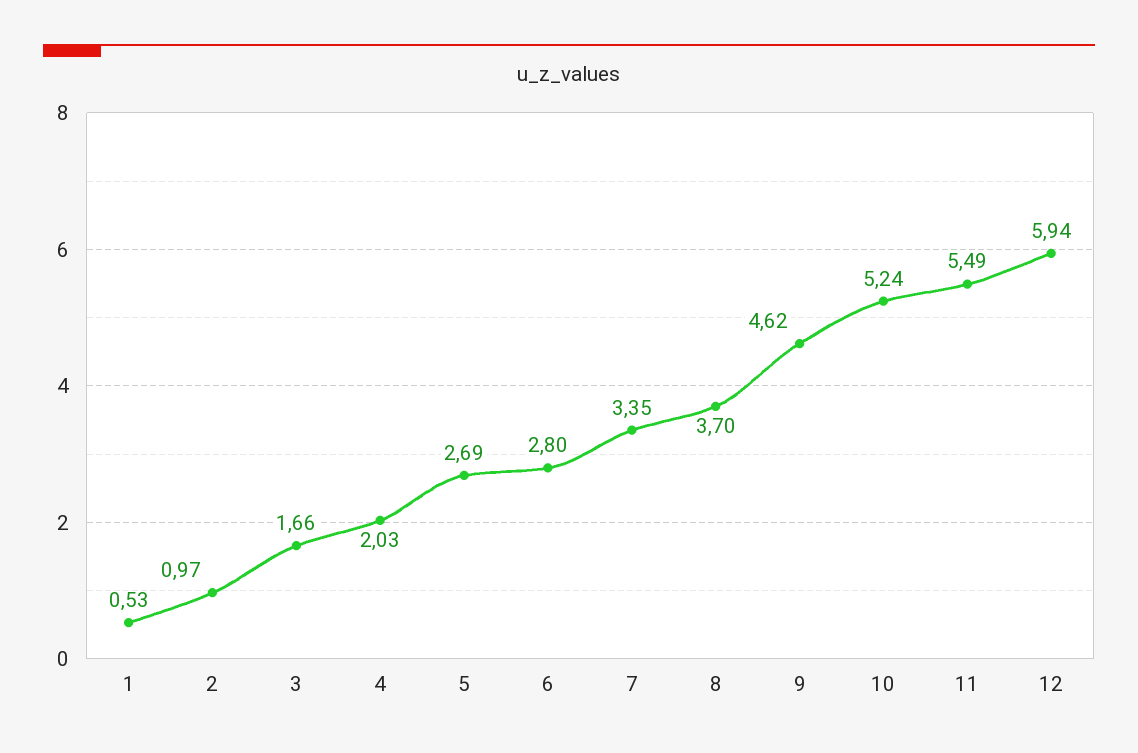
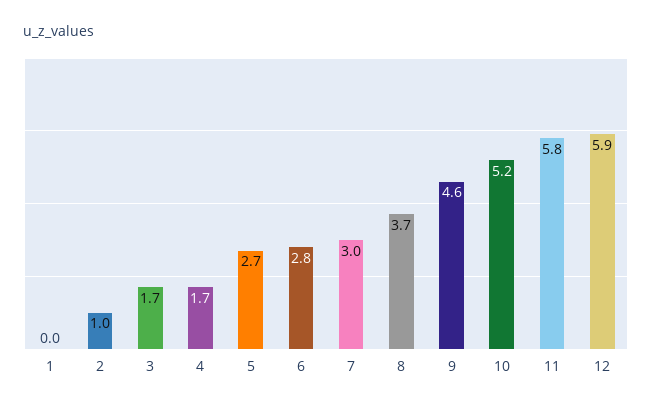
  {
-   "1": 0.53,
+   "1": 0,
    "2": 0.97,
    "3": 1.66,
-   "4": 2.03,
+   "4": 1.7,
    "5": 2.69,
    "6": 2.8,
-   "7": 3.35,
+   "7": 3,
    "8": 3.7,
    "9": 4.62,
    "10": 5.24,
-   "11": 5.49,
+   "11": 5.8,
    "12": 5.94
  }

